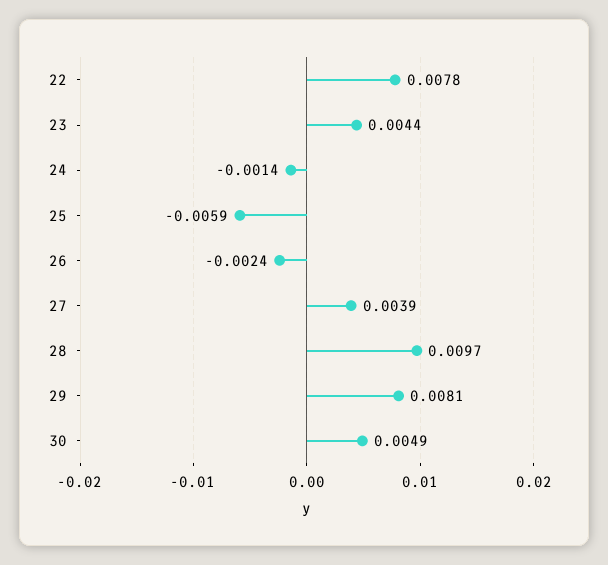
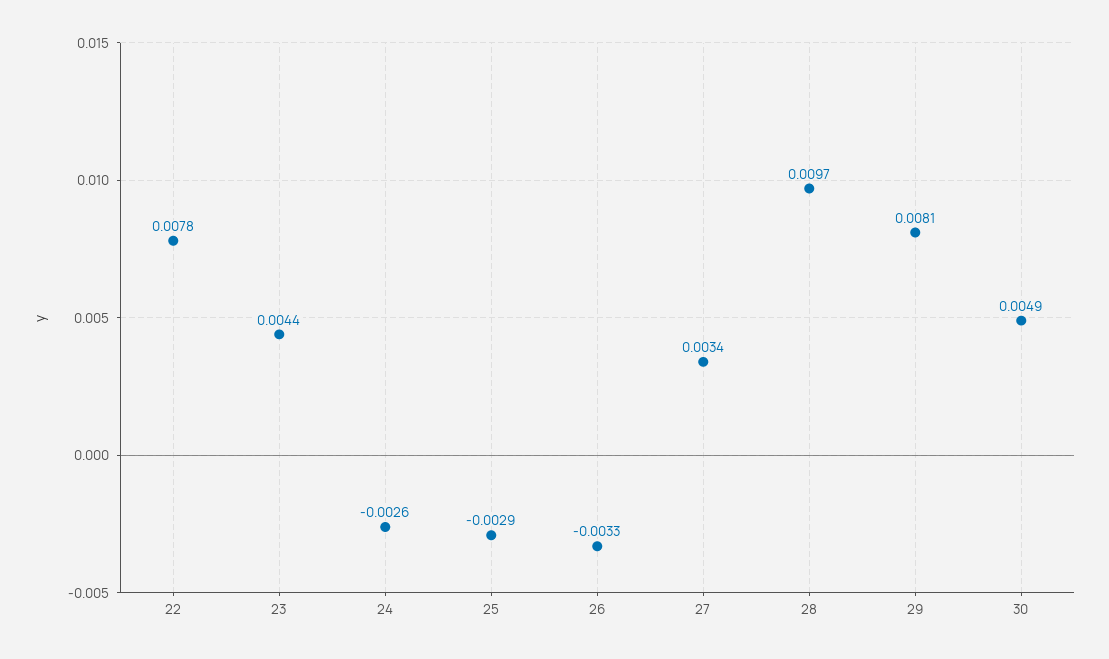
  {
    "22": 0.0078,
    "23": 0.0044,
-   "24": -0.0014,
+   "24": -0.0026,
-   "25": -0.0059,
+   "25": -0.0029,
-   "26": -0.0024,
+   "26": -0.0033,
-   "27": 0.0039,
+   "27": 0.0034,
    "28": 0.0097,
    "29": 0.0081,
    "30": 0.0049
  }

